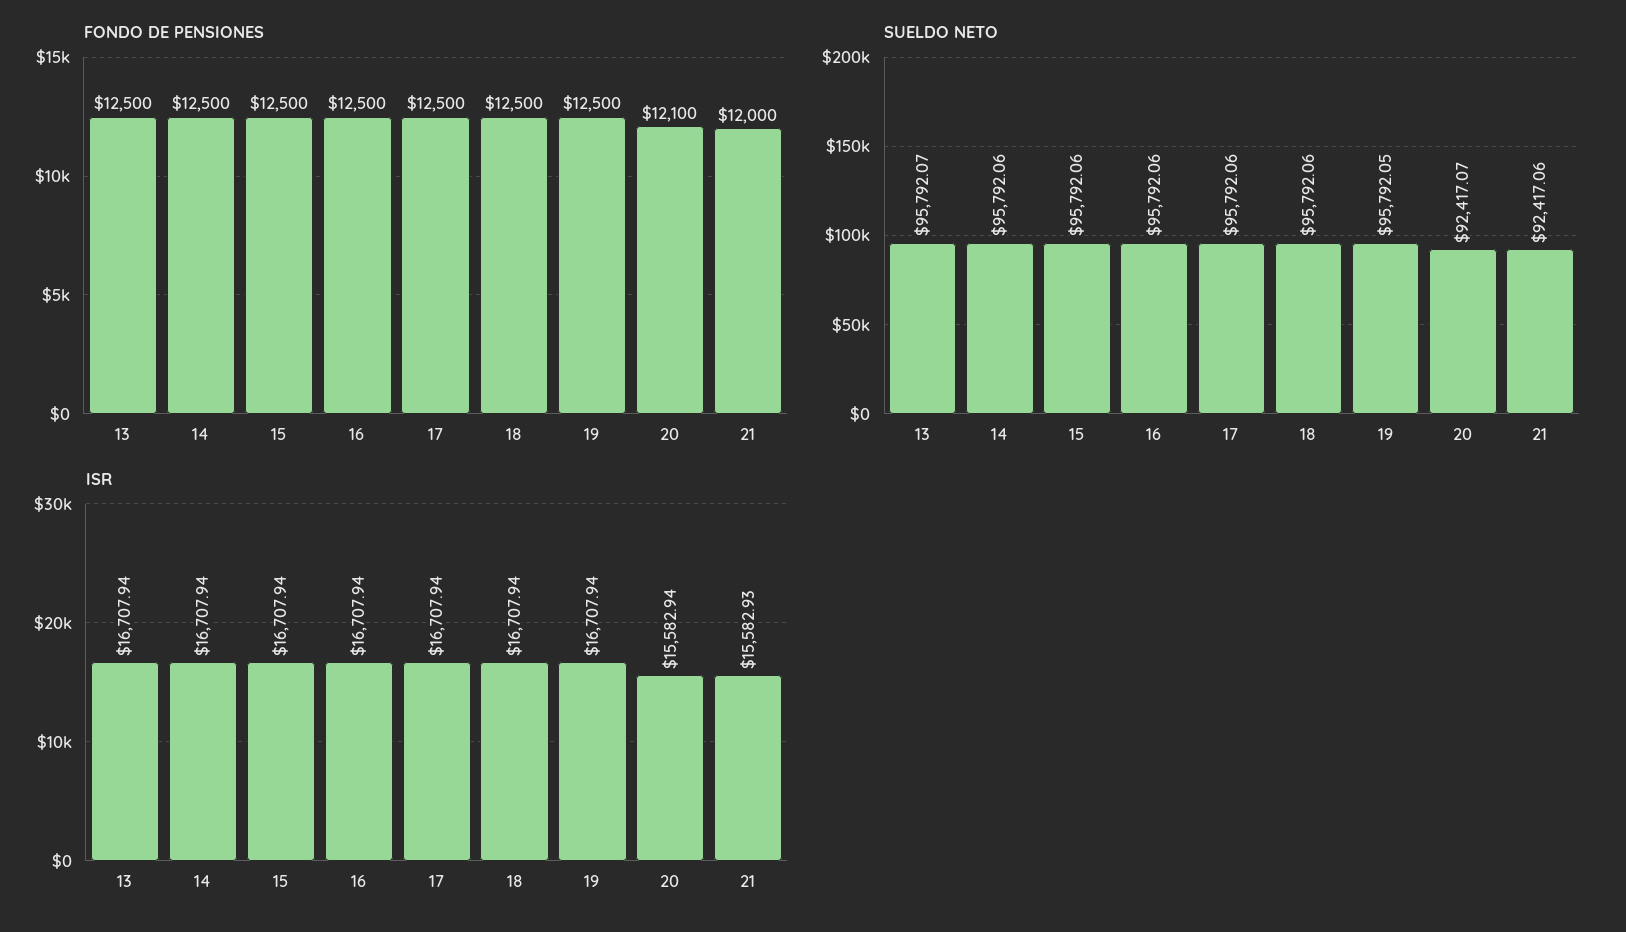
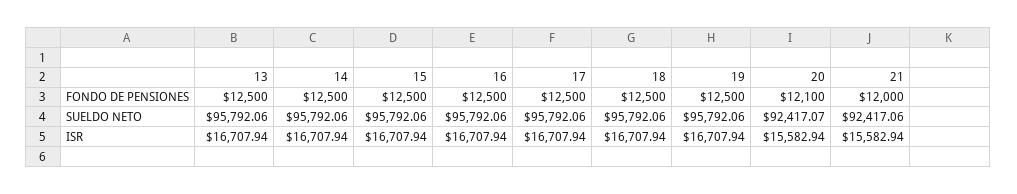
  {
    "FONDO DE PENSIONES": {
      "13": 12500,
      "14": 12500,
      "15": 12500,
      "16": 12500,
      "17": 12500,
      "18": 12500,
      "19": 12500,
      "20": 12100,
      "21": 12000
    },
    "SUELDO NETO": {
-     "13": 95792.07,
+     "13": 95792.06,
      "14": 95792.06,
      "15": 95792.06,
      "16": 95792.06,
      "17": 95792.06,
      "18": 95792.06,
-     "19": 95792.05,
+     "19": 95792.06,
      "20": 92417.07,
      "21": 92417.06
    },
    "ISR": {
      "13": 16707.94,
      "14": 16707.94,
      "15": 16707.94,
      "16": 16707.94,
      "17": 16707.94,
      "18": 16707.94,
      "19": 16707.94,
      "20": 15582.94,
-     "21": 15582.93
+     "21": 15582.94
    }
  }

